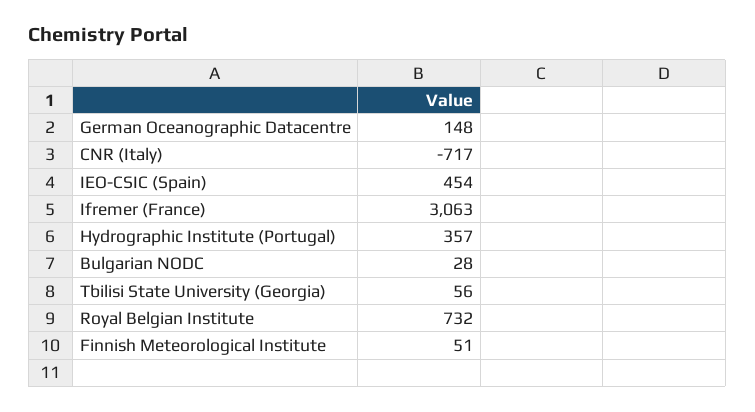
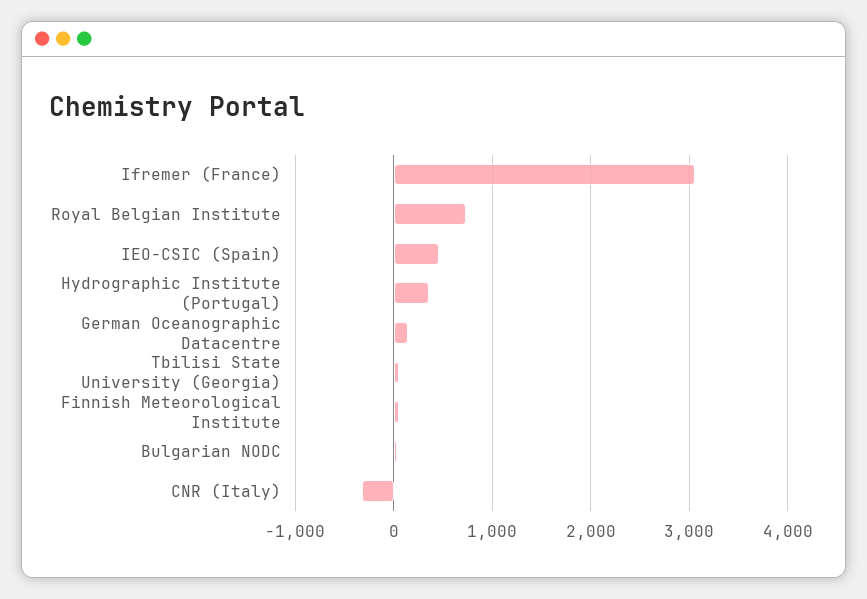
  {
    "German Oceanographic Datacentre": 148,
-   "CNR (Italy)": -717,
+   "CNR (Italy)": -300,
    "IEO-CSIC (Spain)": 454,
    "Ifremer (France)": 3063,
    "Hydrographic Institute (Portugal)": 357,
    "Bulgarian NODC": 28,
    "Tbilisi State University (Georgia)": 56,
    "Royal Belgian Institute": 732,
    "Finnish Meteorological Institute": 51
  }

